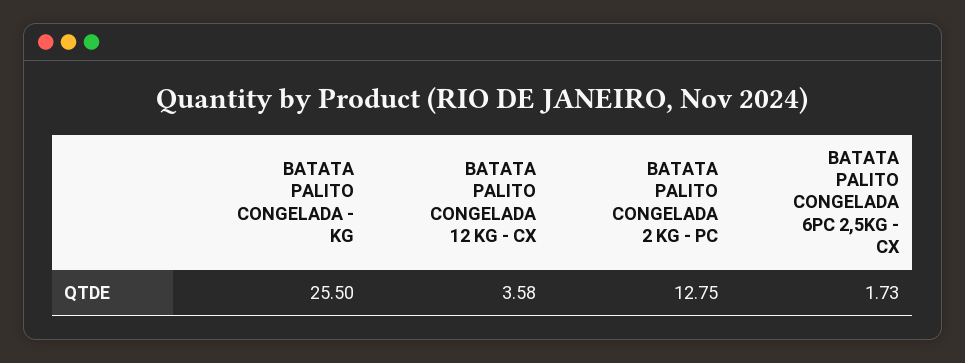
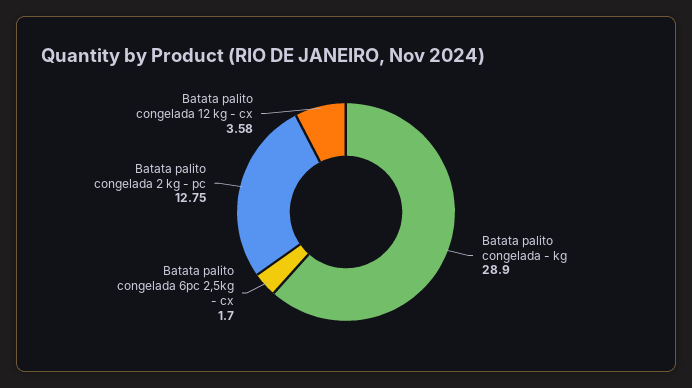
  {
-   "BATATA PALITO CONGELADA - KG": 25.5,
+   "BATATA PALITO CONGELADA - KG": 28.9,
    "BATATA PALITO CONGELADA 12 KG - CX": 3.58,
    "BATATA PALITO CONGELADA 2 KG - PC": 12.75,
-   "BATATA PALITO CONGELADA 6PC 2,5KG - CX": 1.73
+   "BATATA PALITO CONGELADA 6PC 2,5KG - CX": 1.7
  }

